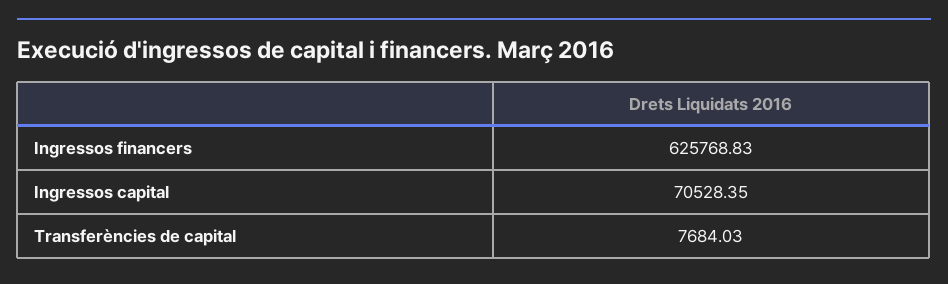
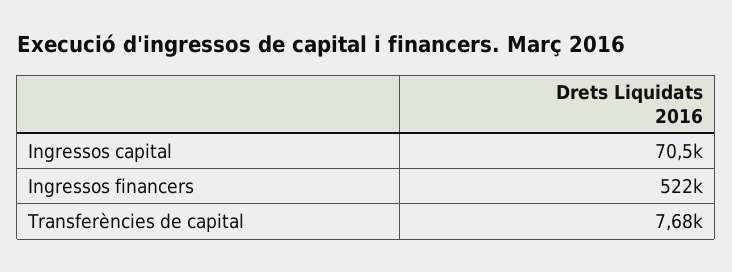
  {
-   "Ingressos financers": 625768.83,
+   "Ingressos financers": 522000,
    "Ingressos capital": 70528.35,
    "Transferències de capital": 7684.03
  }

